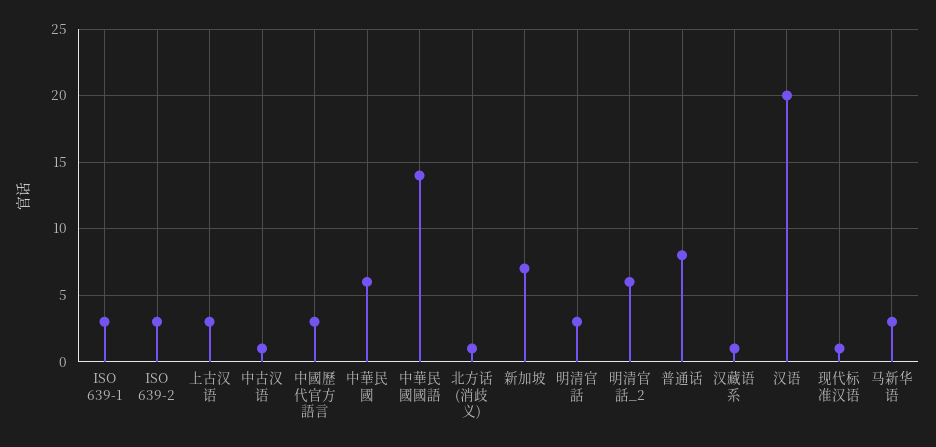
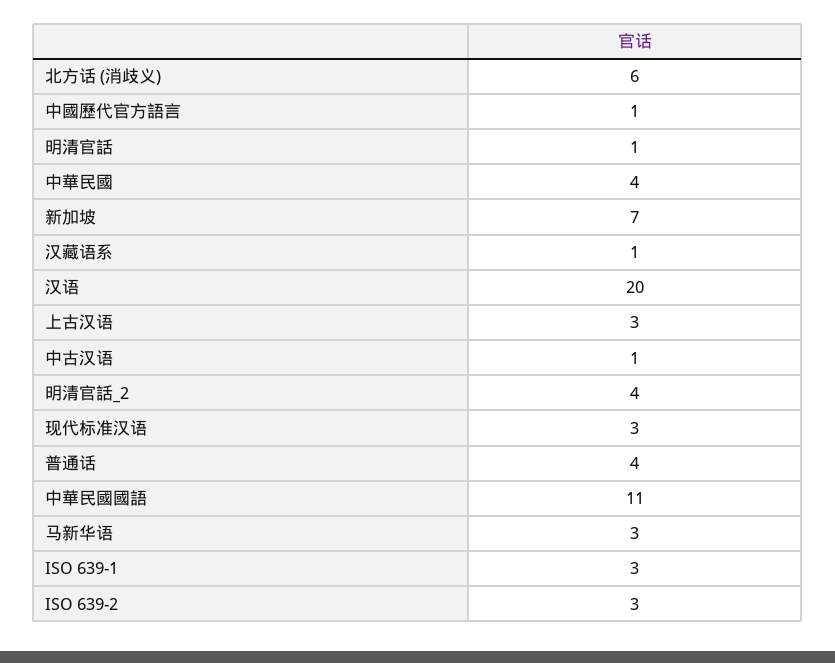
  {
    "ISO 639-1": 3,
    "ISO 639-2": 3,
    "上古汉语": 3,
    "中古汉语": 1,
-   "中國歷代官方語言": 3,
+   "中國歷代官方語言": 1,
-   "中華民國": 6,
+   "中華民國": 4,
-   "中華民國國語": 14,
+   "中華民國國語": 11,
-   "北方话 (消歧义)": 1,
+   "北方话 (消歧义)": 6,
    "新加坡": 7,
-   "明清官話": 3,
+   "明清官話": 1,
-   "明清官話_2": 6,
+   "明清官話_2": 4,
-   "普通话": 8,
+   "普通话": 4,
    "汉藏语系": 1,
    "汉语": 20,
-   "现代标准汉语": 1,
+   "现代标准汉语": 3,
    "马新华语": 3
  }

